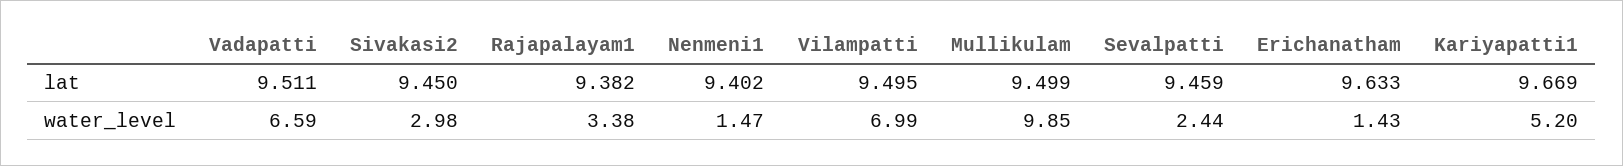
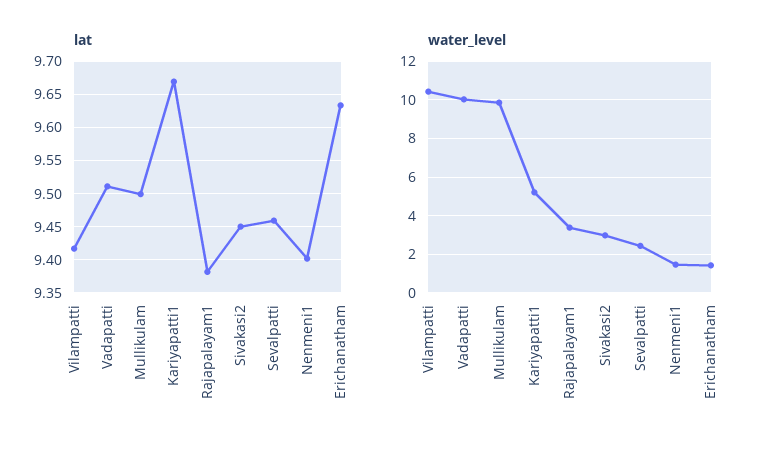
  {
    "lat": {
      "Vadapatti": 9.511,
      "Sivakasi2": 9.45,
      "Rajapalayam1": 9.382,
      "Nenmeni1": 9.402,
-     "Vilampatti": 9.495,
+     "Vilampatti": 9.42,
      "Mullikulam": 9.499,
      "Sevalpatti": 9.459,
      "Erichanatham": 9.633,
      "Kariyapatti1": 9.669
    },
    "water_level": {
-     "Vadapatti": 6.59,
+     "Vadapatti": 10,
      "Sivakasi2": 2.98,
      "Rajapalayam1": 3.38,
      "Nenmeni1": 1.47,
-     "Vilampatti": 6.99,
+     "Vilampatti": 10.5,
      "Mullikulam": 9.85,
      "Sevalpatti": 2.44,
      "Erichanatham": 1.43,
      "Kariyapatti1": 5.2
    }
  }

